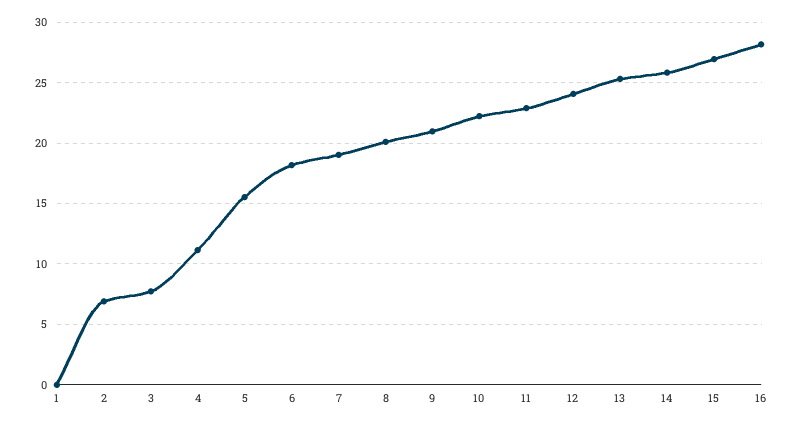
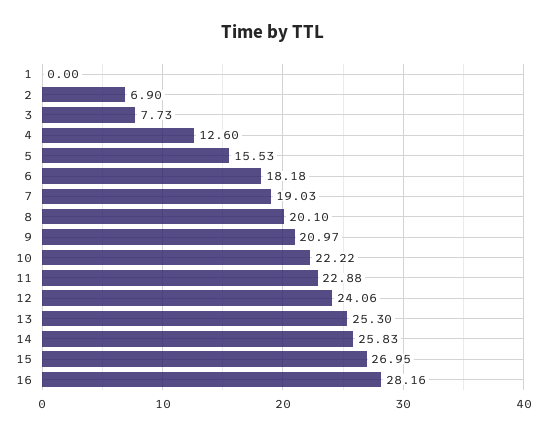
  {
    "1": 0,
    "2": 6.9,
    "3": 7.73,
-   "4": 11,
+   "4": 12.6,
    "5": 15.53,
    "6": 18.18,
    "7": 19.03,
    "8": 20.1,
    "9": 20.97,
    "10": 22.22,
    "11": 22.88,
    "12": 24.06,
    "13": 25.3,
    "14": 25.83,
    "15": 26.95,
    "16": 28.16
  }

